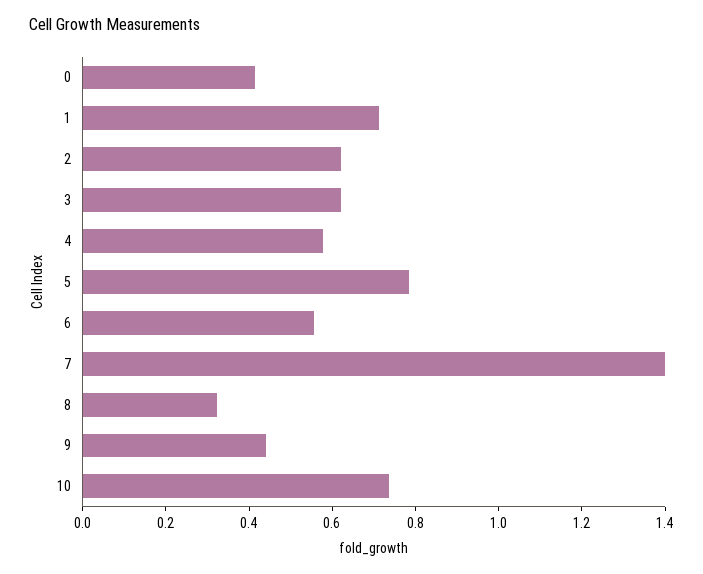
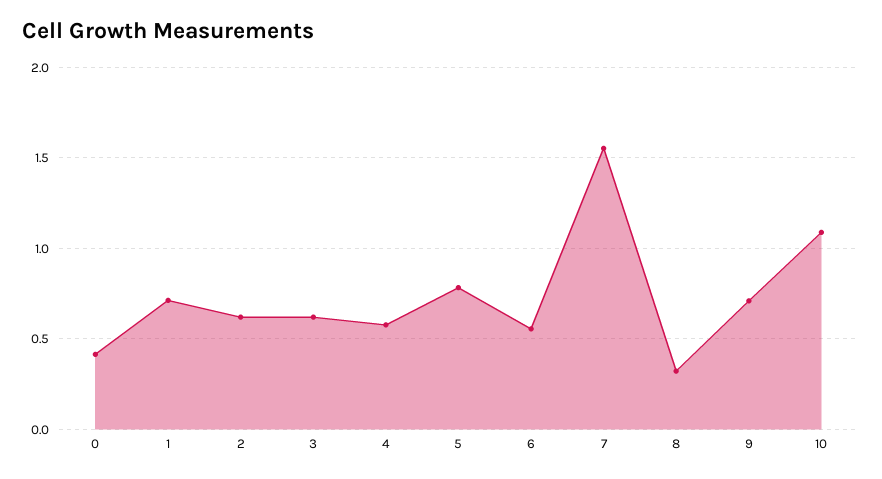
  {
    "0": 0.4,
    "1": 0.7,
    "2": 0.6,
    "3": 0.6,
    "4": 0.6,
    "5": 0.8,
    "6": 0.55,
-   "7": 1.4,
+   "7": 1.55,
    "8": 0.3,
-   "9": 0.45,
+   "9": 0.7,
-   "10": 0.75
+   "10": 1.1
  }

